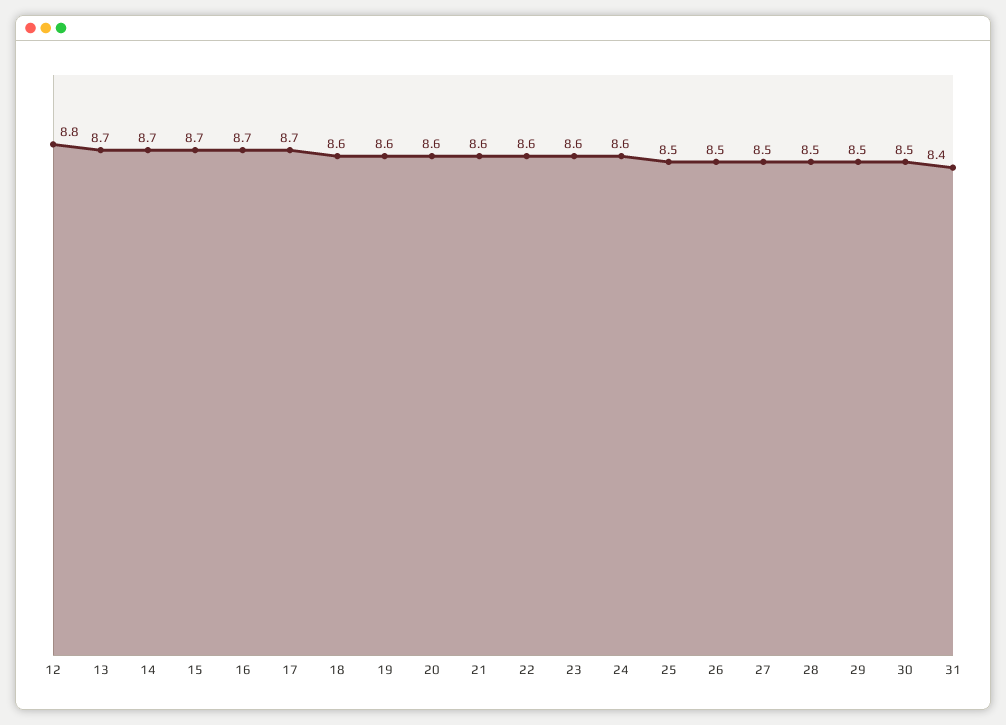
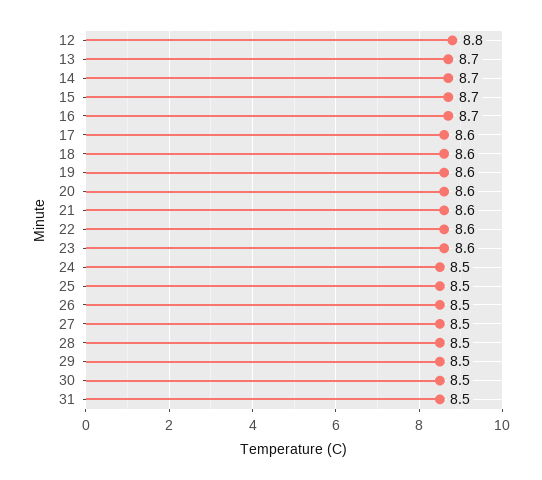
  {
    "12": 8.8,
    "13": 8.7,
    "14": 8.7,
    "15": 8.7,
    "16": 8.7,
-   "17": 8.7,
+   "17": 8.6,
    "18": 8.6,
    "19": 8.6,
    "20": 8.6,
    "21": 8.6,
    "22": 8.6,
    "23": 8.6,
-   "24": 8.6,
+   "24": 8.5,
    "25": 8.5,
    "26": 8.5,
    "27": 8.5,
    "28": 8.5,
    "29": 8.5,
    "30": 8.5,
-   "31": 8.4
+   "31": 8.5
  }

